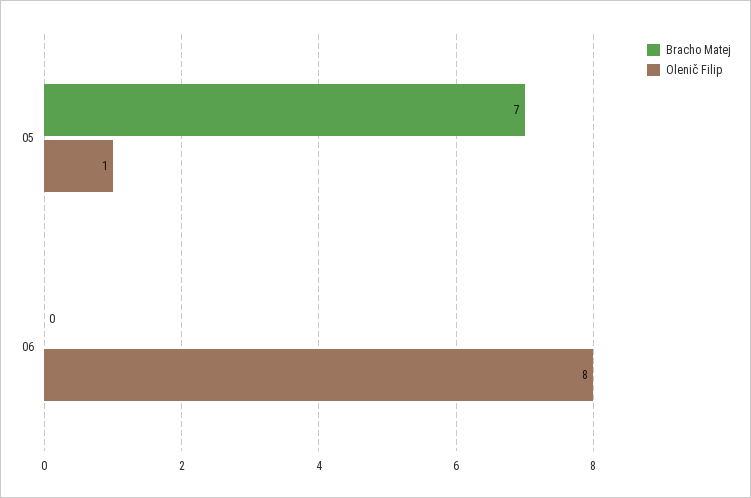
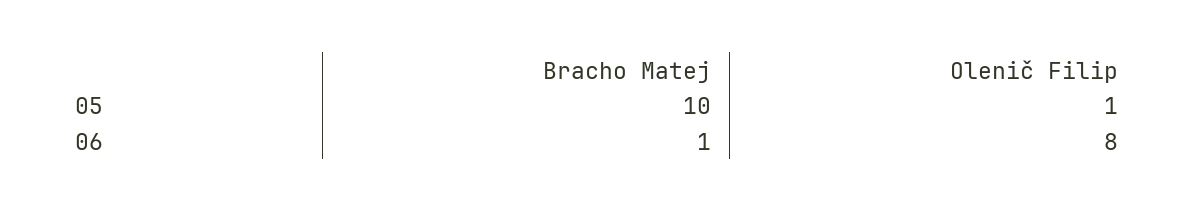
  {
    "Bracho Matej": {
-     "05": 7,
+     "05": 10,
-     "06": 0
+     "06": 1
    },
    "Olenič Filip": {
      "05": 1,
      "06": 8
    }
  }

